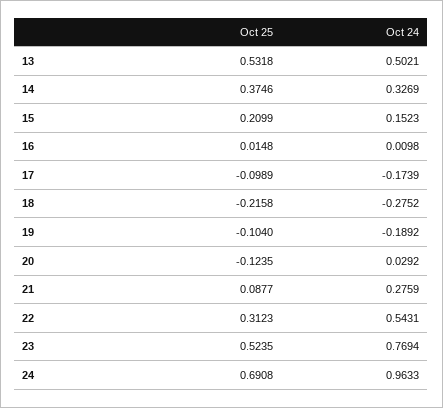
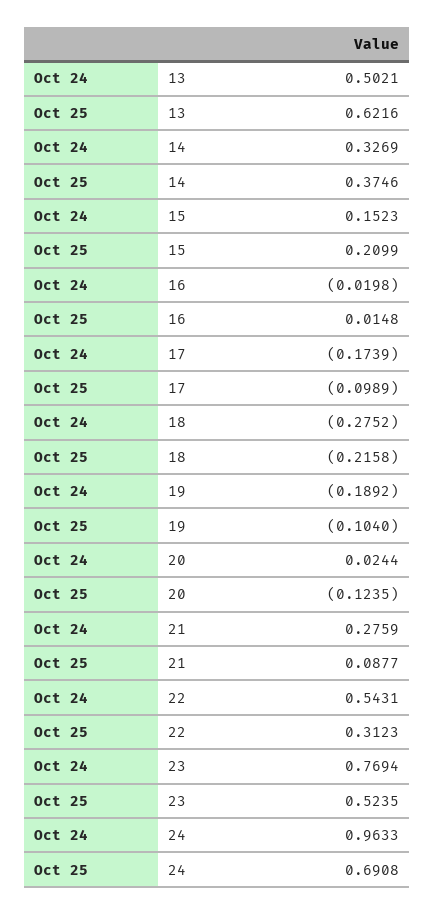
  {
    "Oct 25": {
-     "13": 0.5318,
+     "13": 0.6216,
      "14": 0.3746,
      "15": 0.2099,
      "16": 0.0148,
      "17": -0.0989,
      "18": -0.2158,
      "19": -0.104,
      "20": -0.1235,
      "21": 0.0877,
      "22": 0.3123,
      "23": 0.5235,
      "24": 0.6908
    },
    "Oct 24": {
      "13": 0.5021,
      "14": 0.3269,
      "15": 0.1523,
-     "16": 0.0098,
+     "16": -0.0198,
      "17": -0.1739,
      "18": -0.2752,
      "19": -0.1892,
-     "20": 0.0292,
+     "20": 0.0244,
      "21": 0.2759,
      "22": 0.5431,
      "23": 0.7694,
      "24": 0.9633
    }
  }

